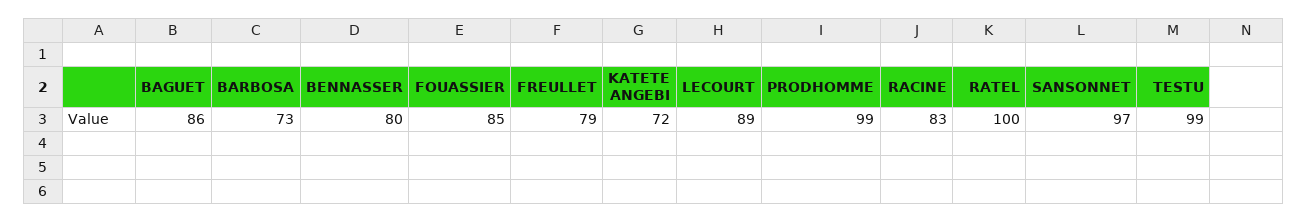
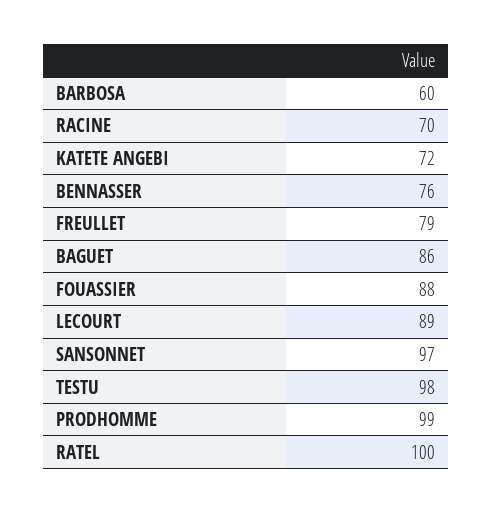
  {
    "BAGUET": 86,
-   "BARBOSA": 73,
+   "BARBOSA": 60,
-   "BENNASSER": 80,
+   "BENNASSER": 76,
-   "FOUASSIER": 85,
+   "FOUASSIER": 88,
    "FREULLET": 79,
    "KATETE ANGEBI": 72,
    "LECOURT": 89,
    "PRODHOMME": 99,
-   "RACINE": 83,
+   "RACINE": 70,
    "RATEL": 100,
    "SANSONNET": 97,
-   "TESTU": 99
+   "TESTU": 98
  }

